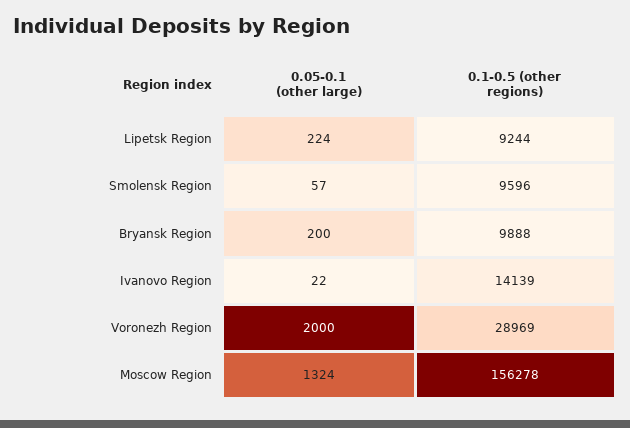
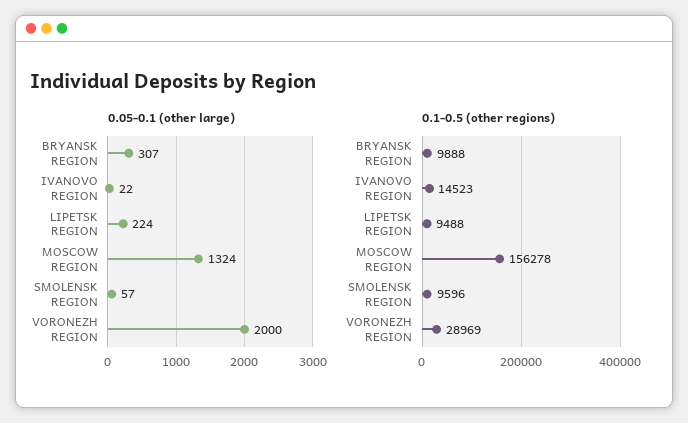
  {
    "0.05-0.1 (other large)": {
      "Lipetsk Region": 224,
      "Smolensk Region": 57,
-     "Bryansk Region": 200,
+     "Bryansk Region": 307,
      "Ivanovo Region": 22,
      "Voronezh Region": 2000,
      "Moscow Region": 1324
    },
    "0.1-0.5 (other regions)": {
-     "Lipetsk Region": 9244,
+     "Lipetsk Region": 9488,
      "Smolensk Region": 9596,
      "Bryansk Region": 9888,
-     "Ivanovo Region": 14139,
+     "Ivanovo Region": 14523,
      "Voronezh Region": 28969,
      "Moscow Region": 156278
    }
  }

